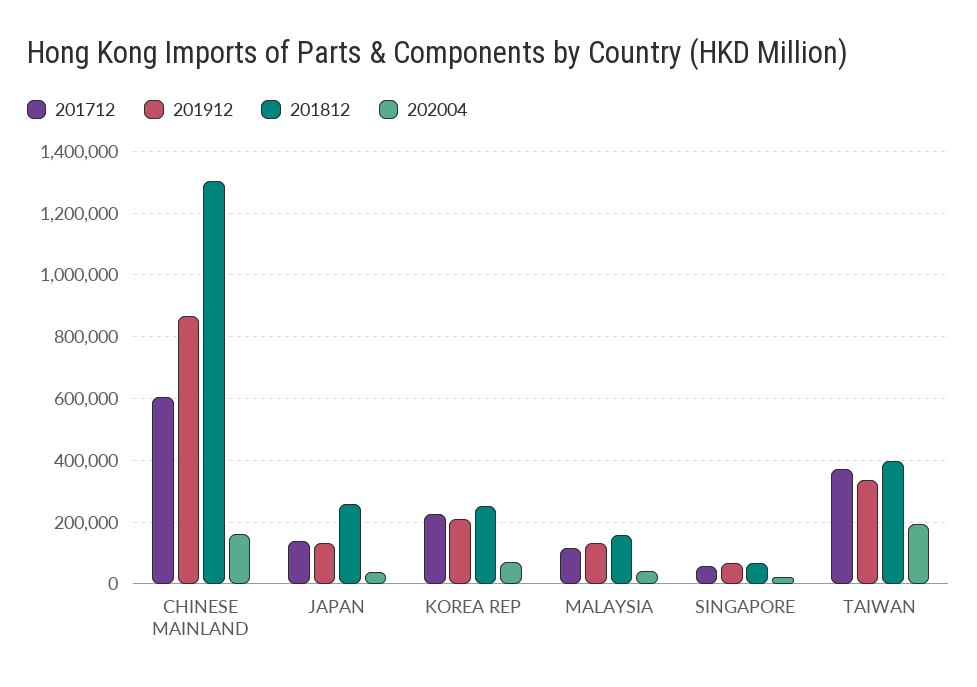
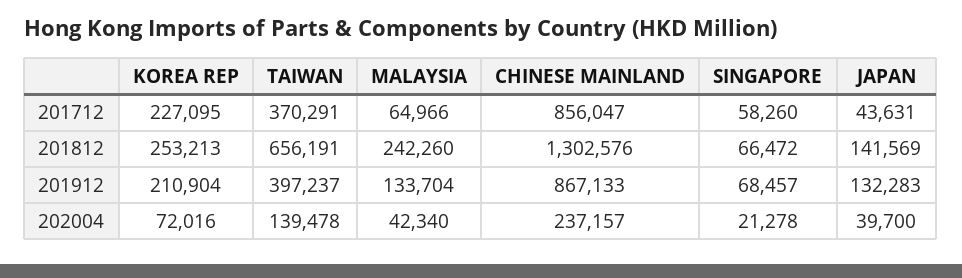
  {
    "201712": {
-     "CHINESE MAINLAND": 600000,
+     "CHINESE MAINLAND": 856047,
-     "JAPAN": 140000,
+     "JAPAN": 43631,
      "KOREA REP": 227095,
-     "MALAYSIA": 120000,
+     "MALAYSIA": 64966,
      "SINGAPORE": 58260,
      "TAIWAN": 370291
    },
    "201912": {
      "CHINESE MAINLAND": 867133,
      "JAPAN": 132283,
      "KOREA REP": 210904,
      "MALAYSIA": 133704,
      "SINGAPORE": 68457,
-     "TAIWAN": 340000
+     "TAIWAN": 397237
    },
    "201812": {
      "CHINESE MAINLAND": 1302576,
-     "JAPAN": 260000,
+     "JAPAN": 141569,
      "KOREA REP": 253213,
-     "MALAYSIA": 160000,
+     "MALAYSIA": 242260,
      "SINGAPORE": 66472,
-     "TAIWAN": 400000
+     "TAIWAN": 656191
    },
    "202004": {
-     "CHINESE MAINLAND": 160000,
+     "CHINESE MAINLAND": 237157,
      "JAPAN": 39700,
      "KOREA REP": 72016,
      "MALAYSIA": 42340,
      "SINGAPORE": 21278,
-     "TAIWAN": 200000
+     "TAIWAN": 139478
    }
  }

